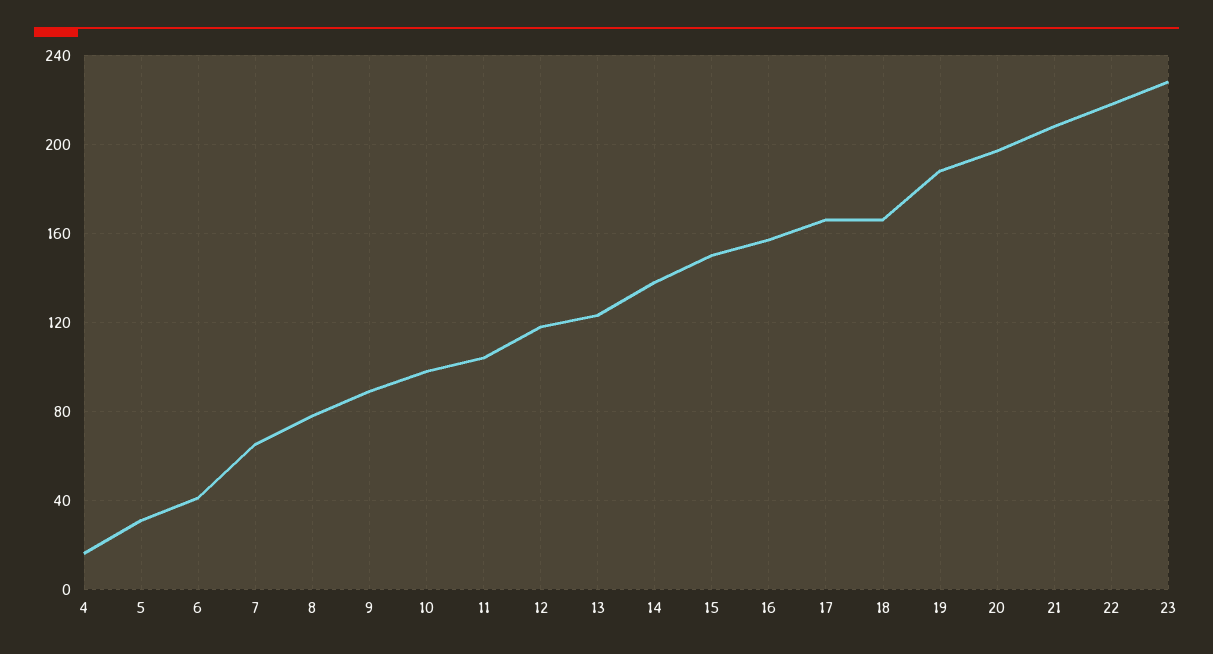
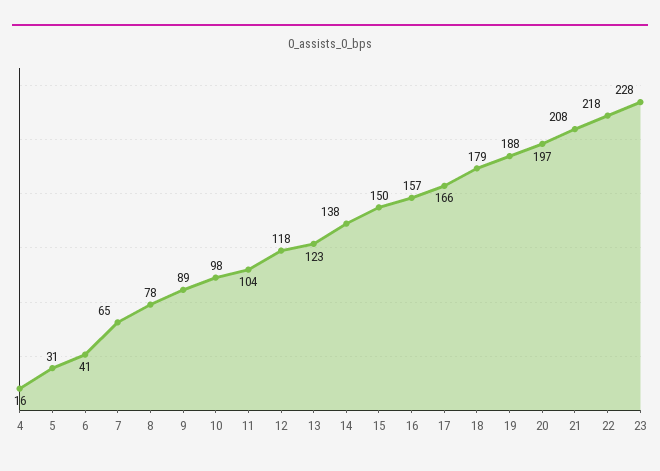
  {
    "4": 16,
    "5": 31,
    "6": 41,
    "7": 65,
    "8": 78,
    "9": 89,
    "10": 98,
    "11": 104,
    "12": 118,
    "13": 123,
    "14": 138,
    "15": 150,
    "16": 157,
    "17": 166,
-   "18": 165,
+   "18": 179,
    "19": 188,
    "20": 197,
    "21": 208,
    "22": 218,
    "23": 228
  }

